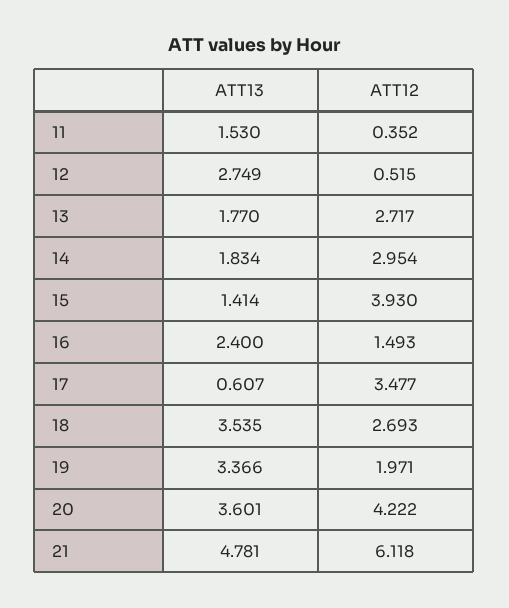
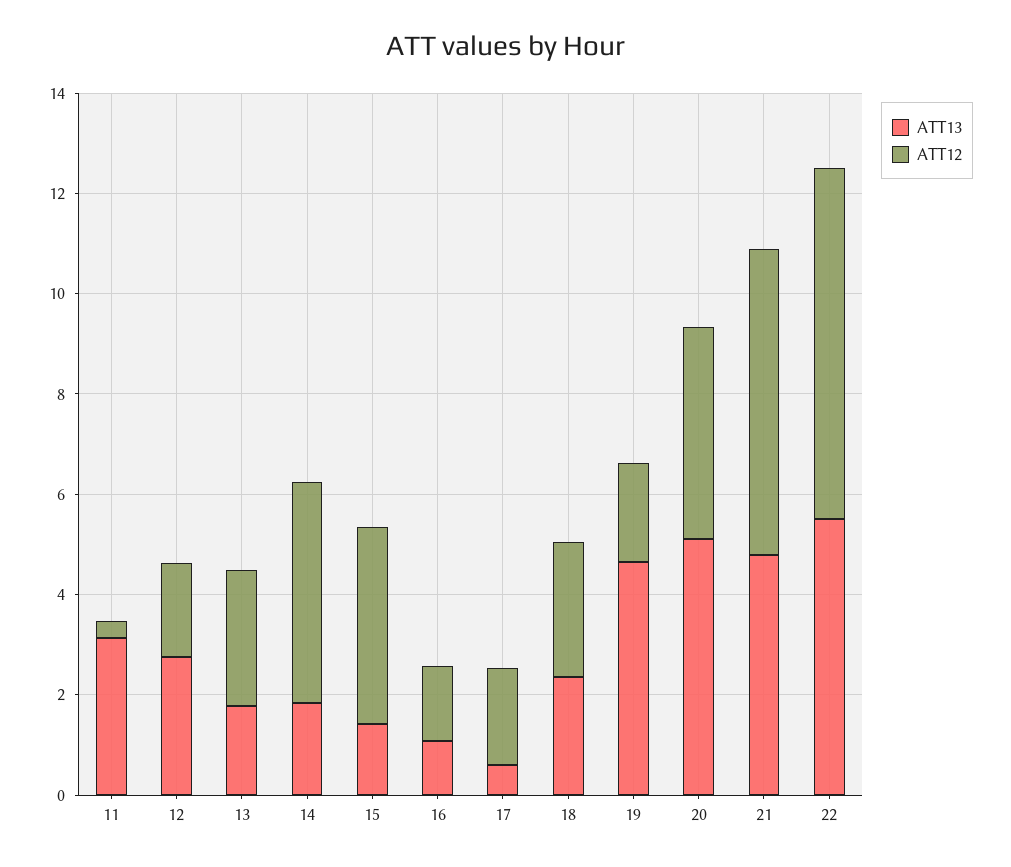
  {
    "ATT13": {
-     "11": 1.53,
+     "11": 3,
      "12": 2.749,
      "13": 1.77,
      "14": 1.834,
      "15": 1.414,
-     "16": 2.4,
+     "16": 1,
      "17": 0.607,
-     "18": 3.535,
+     "18": 2.5,
-     "19": 3.366,
+     "19": 4.5,
-     "20": 3.601,
+     "20": 5,
-     "21": 4.781
+     "21": 4.781,
+     "22": 5.5
    },
    "ATT12": {
      "11": 0.352,
-     "12": 0.515,
+     "12": 2,
      "13": 2.717,
-     "14": 2.954,
+     "14": 4.5,
      "15": 3.93,
      "16": 1.493,
-     "17": 3.477,
+     "17": 2,
      "18": 2.693,
      "19": 1.971,
      "20": 4.222,
-     "21": 6.118
+     "21": 6.118,
+     "22": 7
    }
  }

